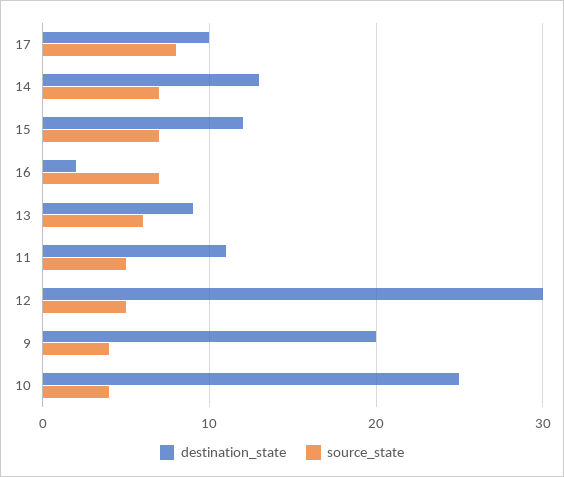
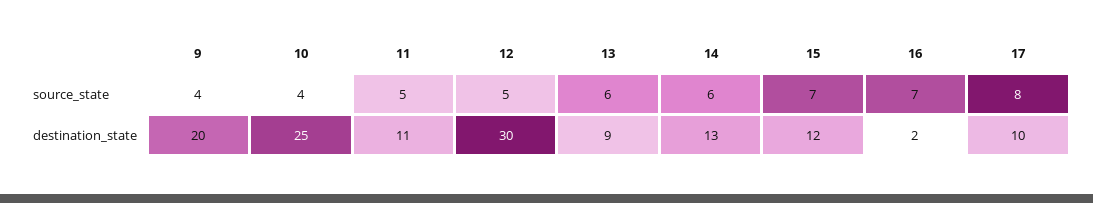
  {
    "destination_state": {
      "17": 10,
      "14": 13,
      "15": 12,
      "16": 2,
      "13": 9,
      "11": 11,
      "12": 30,
      "9": 20,
      "10": 25
    },
    "source_state": {
      "17": 8,
-     "14": 7,
+     "14": 6,
      "15": 7,
      "16": 7,
      "13": 6,
      "11": 5,
      "12": 5,
      "9": 4,
      "10": 4
    }
  }

